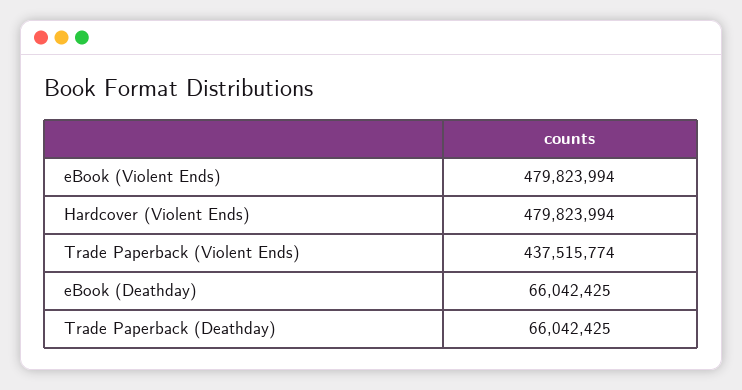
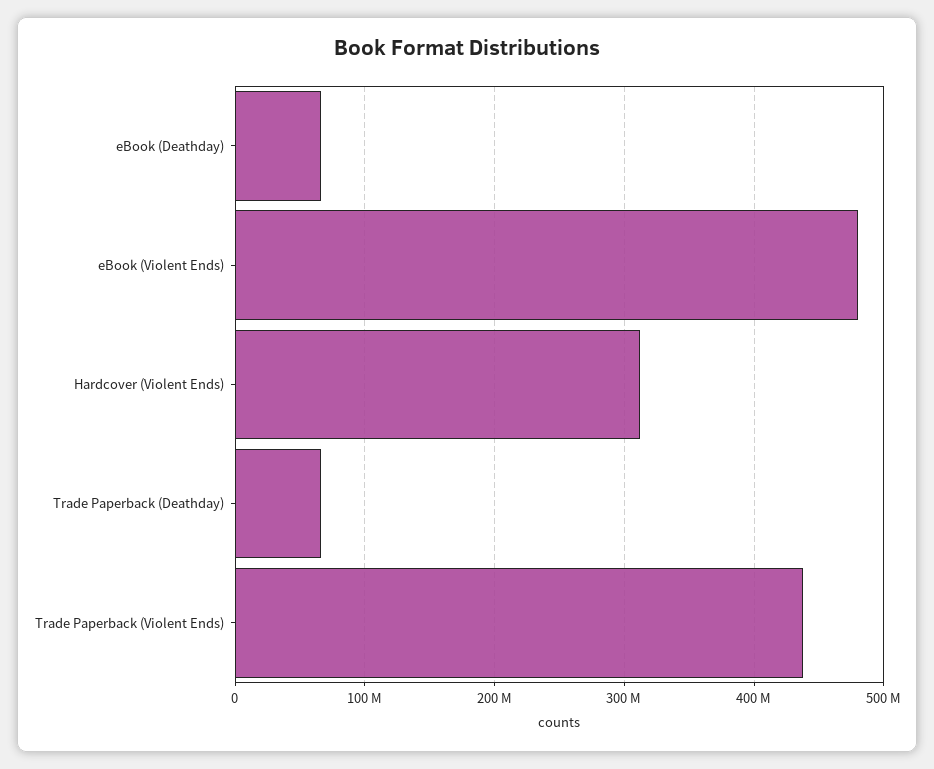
  {
    "eBook (Violent Ends)": 479823994,
-   "Hardcover (Violent Ends)": 479823994,
+   "Hardcover (Violent Ends)": 310000000,
    "Trade Paperback (Violent Ends)": 437515774,
    "eBook (Deathday)": 66042425,
    "Trade Paperback (Deathday)": 66042425
  }

